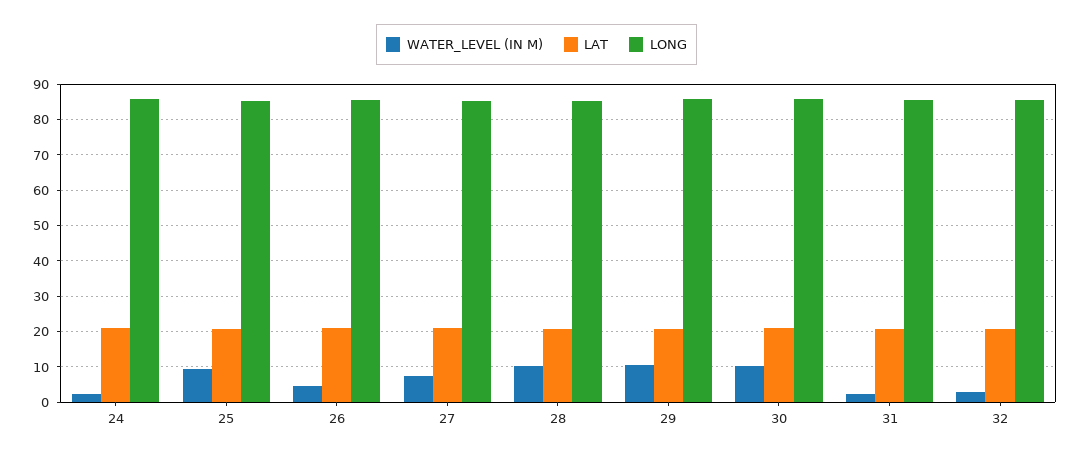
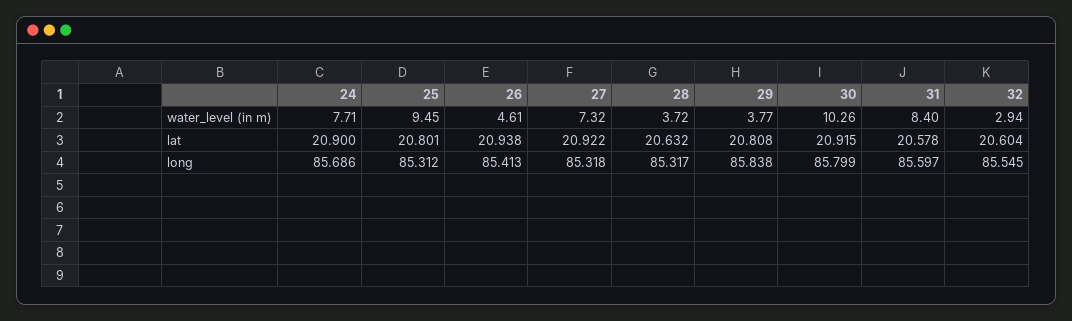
  {
    "WATER_LEVEL (IN M)": {
-     "24": 2,
+     "24": 7.71,
      "25": 9.45,
      "26": 4.61,
      "27": 7.32,
-     "28": 10,
+     "28": 3.72,
-     "29": 10,
+     "29": 3.77,
      "30": 10.26,
-     "31": 2,
+     "31": 8.4,
      "32": 2.94
    },
    "LAT": {
      "24": 20.9,
      "25": 20.801,
      "26": 20.938,
      "27": 20.922,
      "28": 20.632,
      "29": 20.808,
      "30": 20.915,
      "31": 20.578,
      "32": 20.604
    },
    "LONG": {
      "24": 85.686,
      "25": 85.312,
      "26": 85.413,
      "27": 85.318,
      "28": 85.317,
      "29": 85.838,
      "30": 85.799,
      "31": 85.597,
      "32": 85.545
    }
  }

